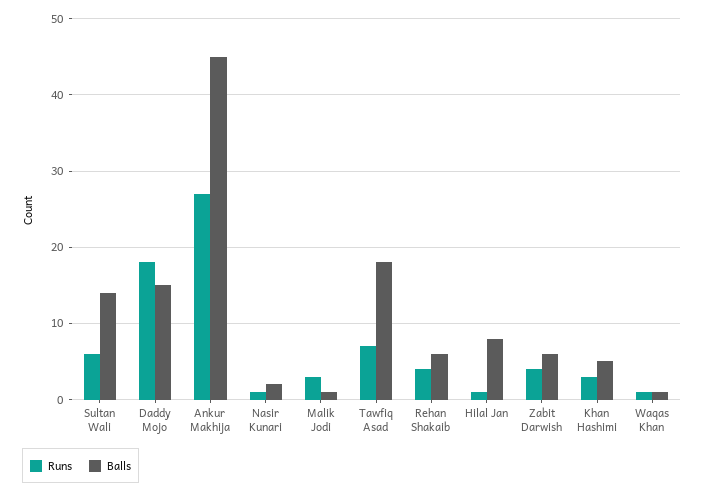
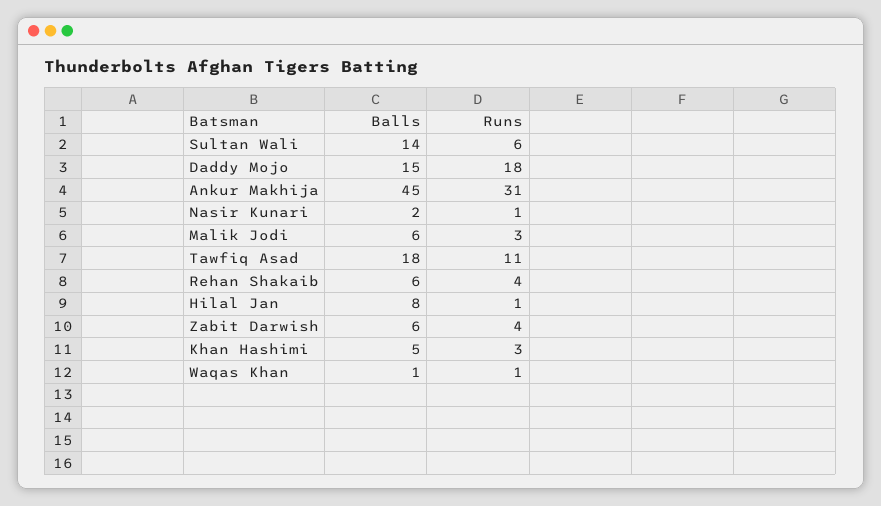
  {
    "Runs": {
      "Sultan Wali": 6,
      "Daddy Mojo": 18,
-     "Ankur Makhija": 27,
+     "Ankur Makhija": 31,
      "Nasir Kunari": 1,
      "Malik Jodi": 3,
-     "Tawfiq Asad": 7,
+     "Tawfiq Asad": 11,
      "Rehan Shakaib": 4,
      "Hilal Jan": 1,
      "Zabit Darwish": 4,
      "Khan Hashimi": 3,
      "Waqas Khan": 1
    },
    "Balls": {
      "Sultan Wali": 14,
      "Daddy Mojo": 15,
      "Ankur Makhija": 45,
      "Nasir Kunari": 2,
-     "Malik Jodi": 1,
+     "Malik Jodi": 6,
      "Tawfiq Asad": 18,
      "Rehan Shakaib": 6,
      "Hilal Jan": 8,
      "Zabit Darwish": 6,
      "Khan Hashimi": 5,
      "Waqas Khan": 1
    }
  }

